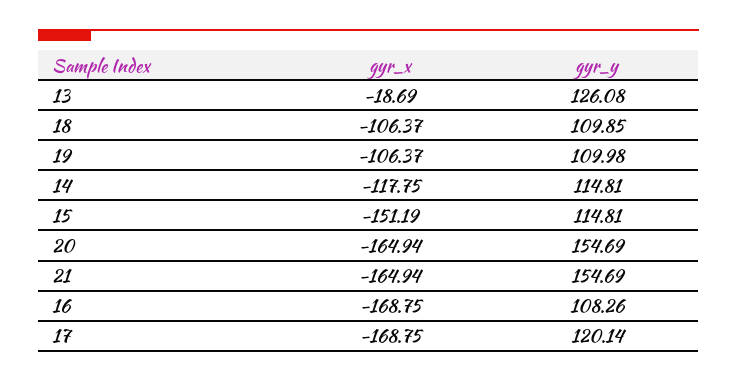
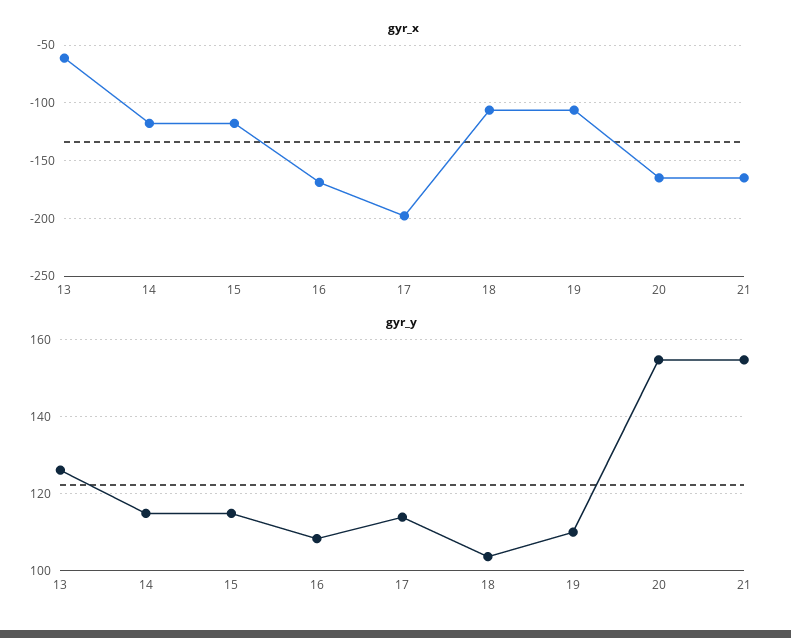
  {
    "gyr_x": {
-     "13": -18.69,
+     "13": -60,
      "18": -106.37,
      "19": -106.37,
      "14": -117.75,
-     "15": -151.19,
+     "15": -120,
      "20": -164.94,
      "21": -164.94,
      "16": -168.75,
-     "17": -168.75
+     "17": -200
    },
    "gyr_y": {
      "13": 126.08,
-     "18": 109.85,
+     "18": 104,
      "19": 109.98,
      "14": 114.81,
      "15": 114.81,
      "20": 154.69,
      "21": 154.69,
      "16": 108.26,
-     "17": 120.14
+     "17": 114
    }
  }

